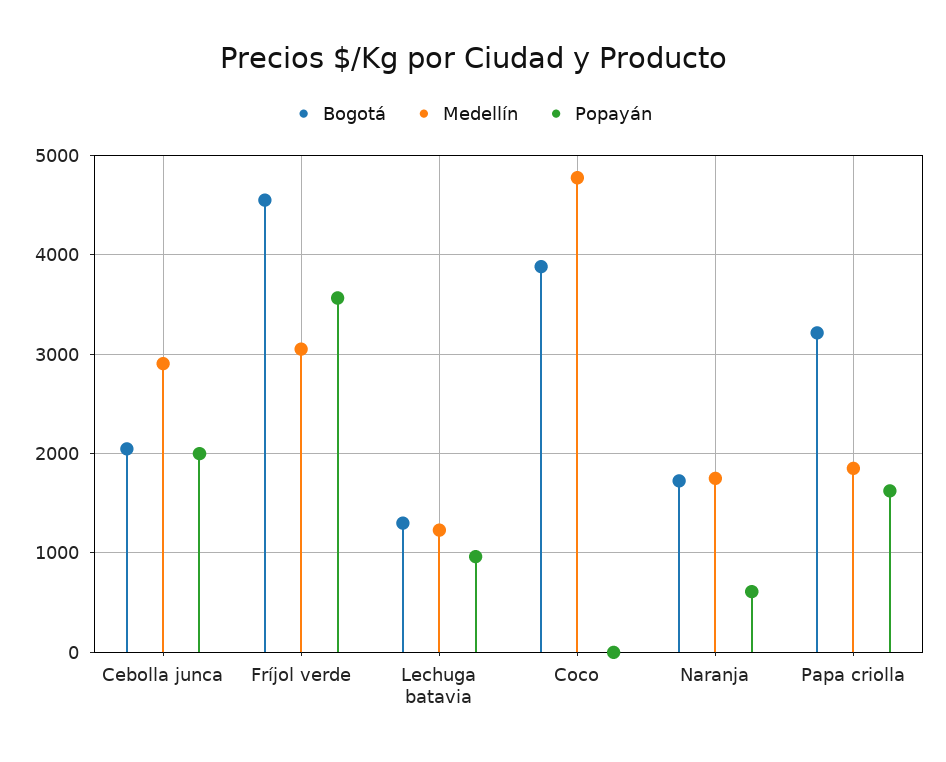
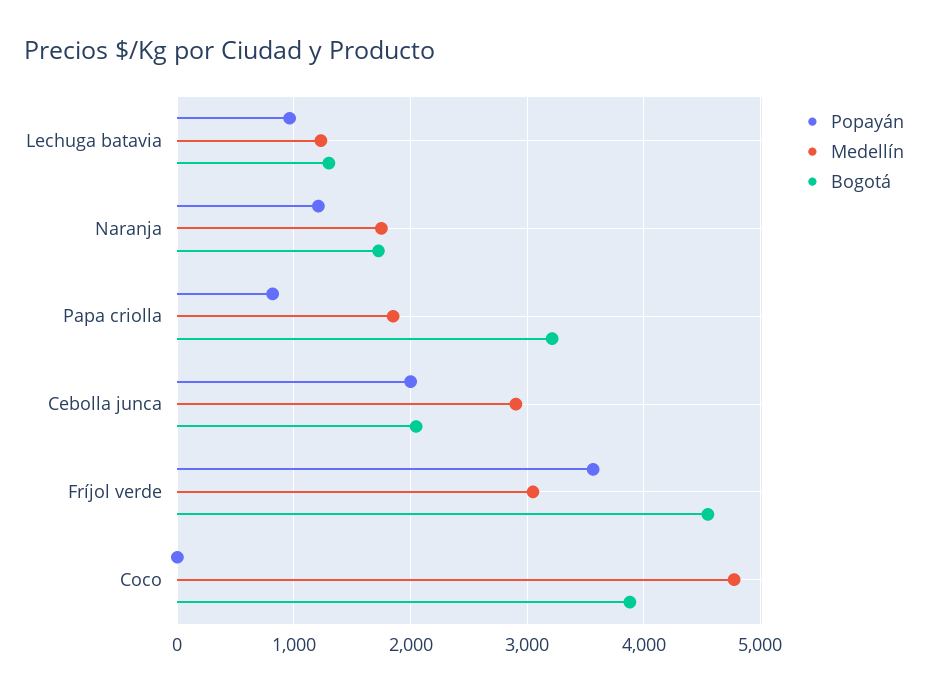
  {
    "Bogotá": {
      "Cebolla junca": 2000,
      "Fríjol verde": 4600,
      "Lechuga batavia": 1300,
      "Coco": 3900,
      "Naranja": 1700,
      "Papa criolla": 3200
    },
    "Medellín": {
      "Cebolla junca": 2900,
      "Fríjol verde": 3100,
      "Lechuga batavia": 1200,
      "Coco": 4800,
      "Naranja": 1800,
      "Papa criolla": 1900
    },
    "Popayán": {
      "Cebolla junca": 2000,
      "Fríjol verde": 3600,
      "Lechuga batavia": 1000,
      "Coco": 0,
-     "Naranja": 600,
+     "Naranja": 1200,
-     "Papa criolla": 1600
+     "Papa criolla": 800
    }
  }

